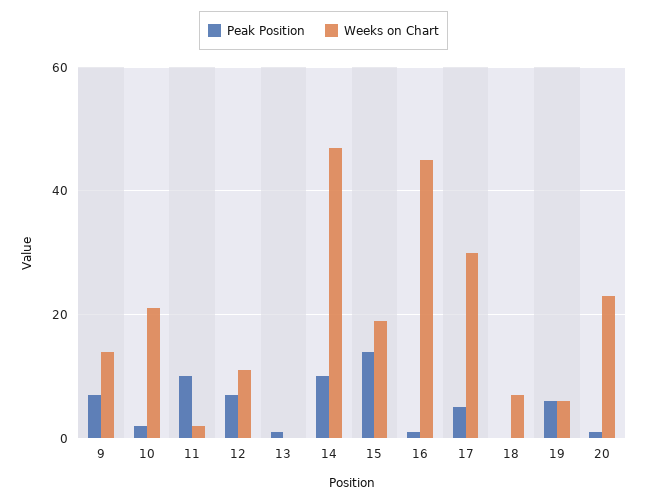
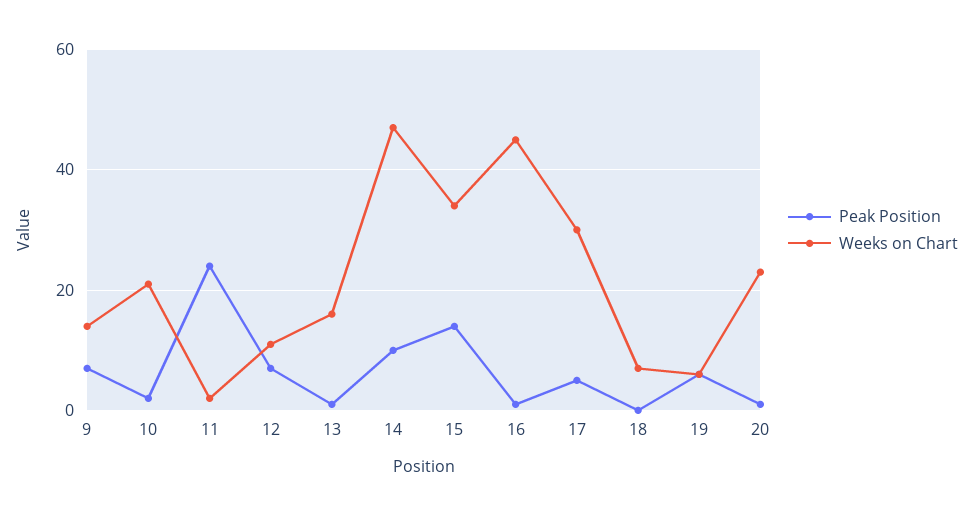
  {
    "Peak Position": {
      "9": 5,
      "10": 0,
-     "11": 10,
+     "11": 25,
      "12": 5,
      "13": 0,
      "14": 10,
      "15": 15,
      "16": 0,
      "17": 5,
      "18": 0,
      "19": 5,
      "20": 0
    },
    "Weeks on Chart": {
      "9": 15,
      "10": 20,
      "11": 0,
      "12": 10,
-     "13": 0,
+     "13": 15,
      "14": 45,
-     "15": 20,
+     "15": 35,
      "16": 45,
      "17": 30,
      "18": 5,
      "19": 5,
      "20": 25
    }
  }

